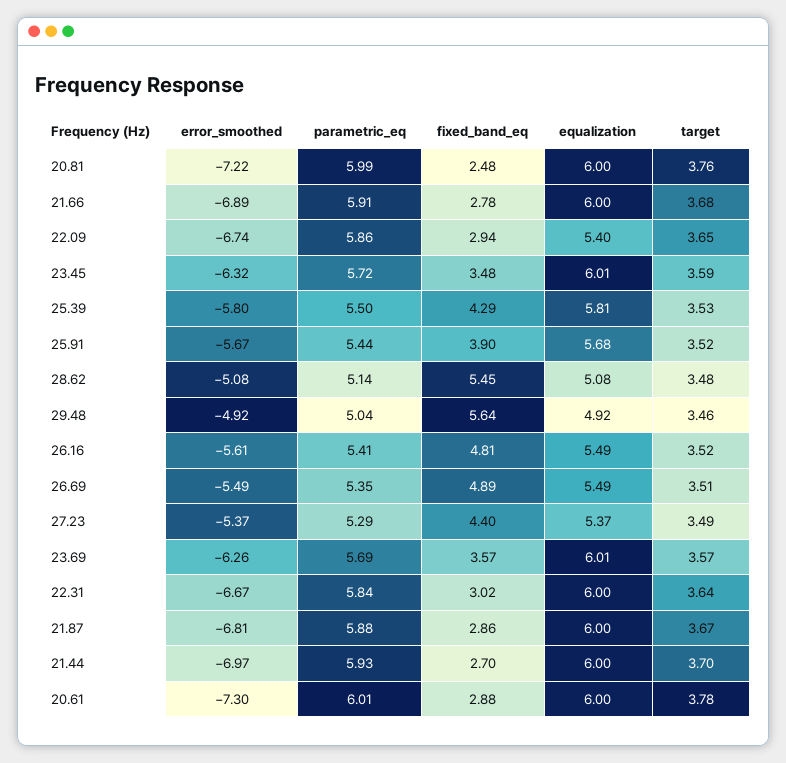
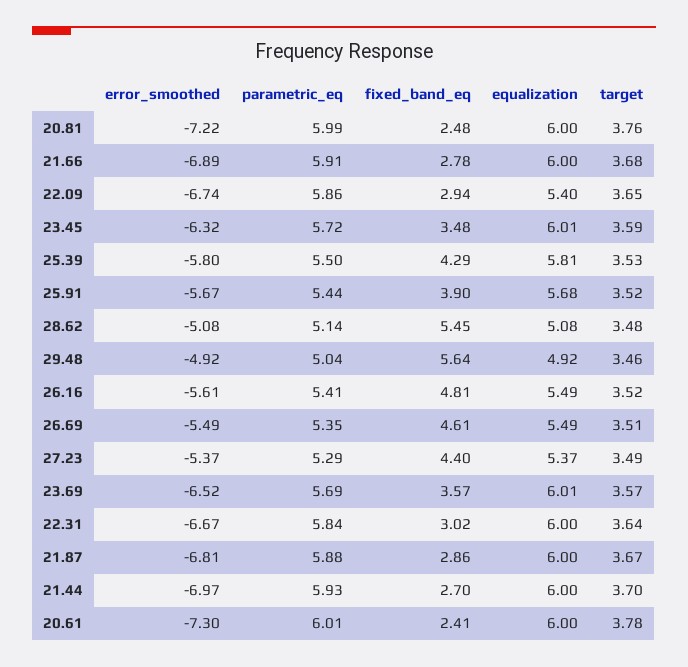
  {
    "error_smoothed": {
      "20.81": -7.22,
      "21.66": -6.89,
      "22.09": -6.74,
      "23.45": -6.32,
      "25.39": -5.8,
      "25.91": -5.67,
      "28.62": -5.08,
      "29.48": -4.92,
      "26.16": -5.61,
      "26.69": -5.49,
      "27.23": -5.37,
-     "23.69": -6.26,
+     "23.69": -6.52,
      "22.31": -6.67,
      "21.87": -6.81,
      "21.44": -6.97,
      "20.61": -7.3
    },
    "parametric_eq": {
      "20.81": 5.99,
      "21.66": 5.91,
      "22.09": 5.86,
      "23.45": 5.72,
      "25.39": 5.5,
      "25.91": 5.44,
      "28.62": 5.14,
      "29.48": 5.04,
      "26.16": 5.41,
      "26.69": 5.35,
      "27.23": 5.29,
      "23.69": 5.69,
      "22.31": 5.84,
      "21.87": 5.88,
      "21.44": 5.93,
      "20.61": 6.01
    },
    "fixed_band_eq": {
      "20.81": 2.48,
      "21.66": 2.78,
      "22.09": 2.94,
      "23.45": 3.48,
      "25.39": 4.29,
      "25.91": 3.9,
      "28.62": 5.45,
      "29.48": 5.64,
      "26.16": 4.81,
-     "26.69": 4.89,
+     "26.69": 4.61,
      "27.23": 4.4,
      "23.69": 3.57,
      "22.31": 3.02,
      "21.87": 2.86,
      "21.44": 2.7,
-     "20.61": 2.88
+     "20.61": 2.41
    },
    "equalization": {
      "20.81": 6,
      "21.66": 6,
      "22.09": 5.4,
      "23.45": 6.01,
      "25.39": 5.81,
      "25.91": 5.68,
      "28.62": 5.08,
      "29.48": 4.92,
      "26.16": 5.49,
      "26.69": 5.49,
      "27.23": 5.37,
      "23.69": 6.01,
      "22.31": 6,
      "21.87": 6,
      "21.44": 6,
      "20.61": 6
    },
    "target": {
      "20.81": 3.76,
      "21.66": 3.68,
      "22.09": 3.65,
      "23.45": 3.59,
      "25.39": 3.53,
      "25.91": 3.52,
      "28.62": 3.48,
      "29.48": 3.46,
      "26.16": 3.52,
      "26.69": 3.51,
      "27.23": 3.49,
      "23.69": 3.57,
      "22.31": 3.64,
      "21.87": 3.67,
      "21.44": 3.7,
      "20.61": 3.78
    }
  }

